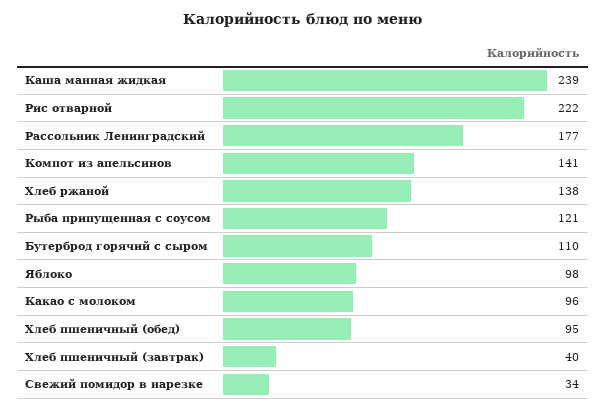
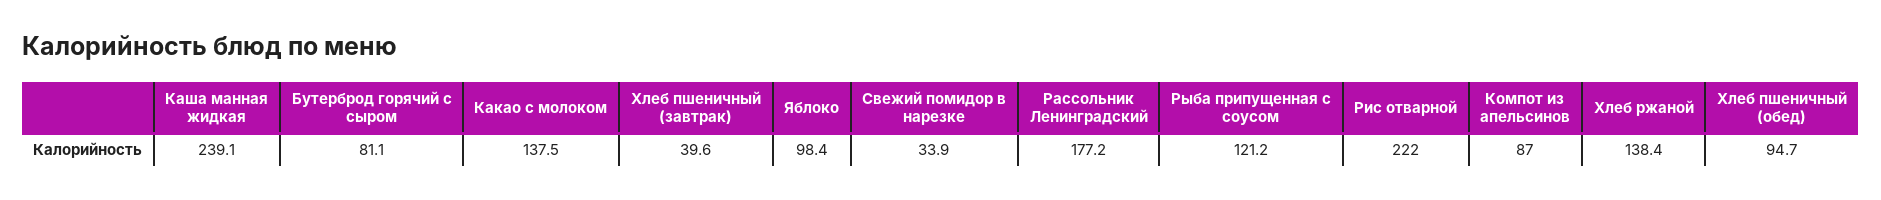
  {
    "Каша манная жидкая": 239.1,
    "Рис отварной": 222,
    "Рассольник Ленинградский": 177.2,
-   "Компот из апельсинов": 141,
+   "Компот из апельсинов": 87,
    "Хлеб ржаной": 138.4,
    "Рыба припущенная с соусом": 121.2,
-   "Бутерброд горячий с сыром": 110,
+   "Бутерброд горячий с сыром": 81.1,
    "Яблоко": 98.4,
-   "Какао с молоком": 96,
+   "Какао с молоком": 137.5,
    "Хлеб пшеничный (обед)": 94.7,
    "Хлеб пшеничный (завтрак)": 39.6,
    "Свежий помидор в нарезке": 33.9
  }

